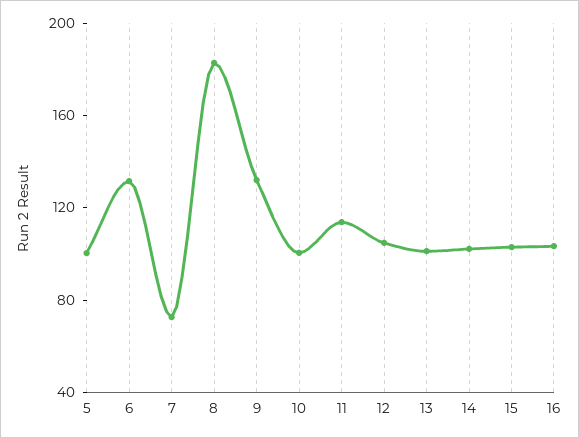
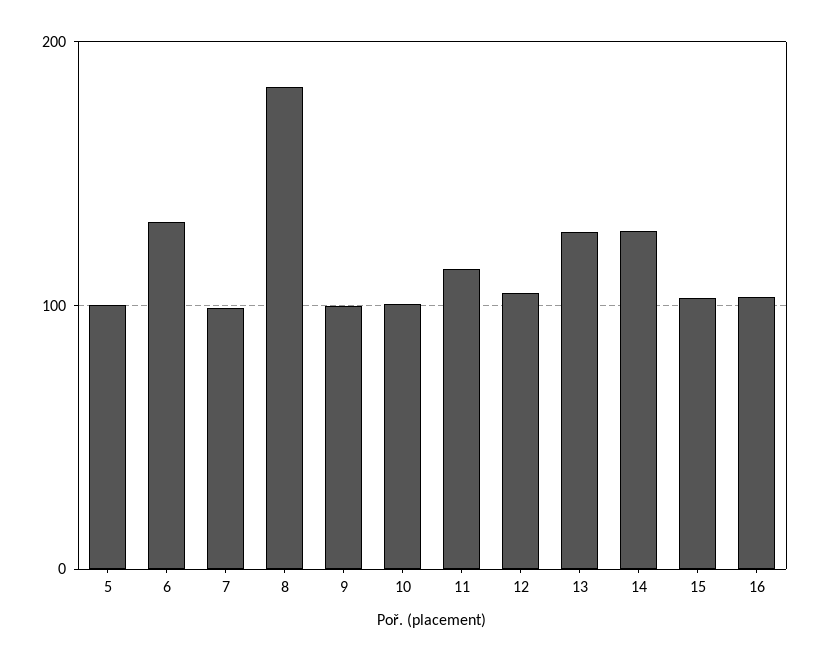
  {
    "5": 100,
    "6": 130,
-   "7": 70,
+   "7": 100,
    "8": 180,
-   "9": 130,
+   "9": 100,
    "10": 100,
    "11": 110,
    "12": 100,
-   "13": 100,
+   "13": 130,
-   "14": 100,
+   "14": 130,
    "15": 100,
    "16": 100
  }

